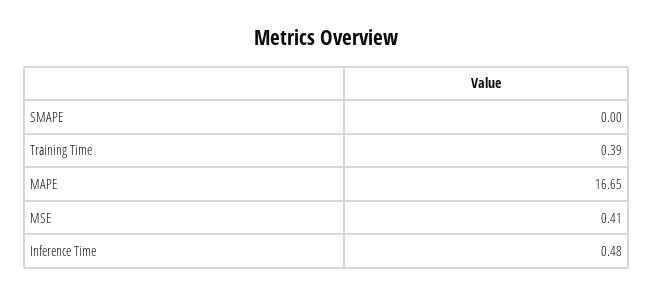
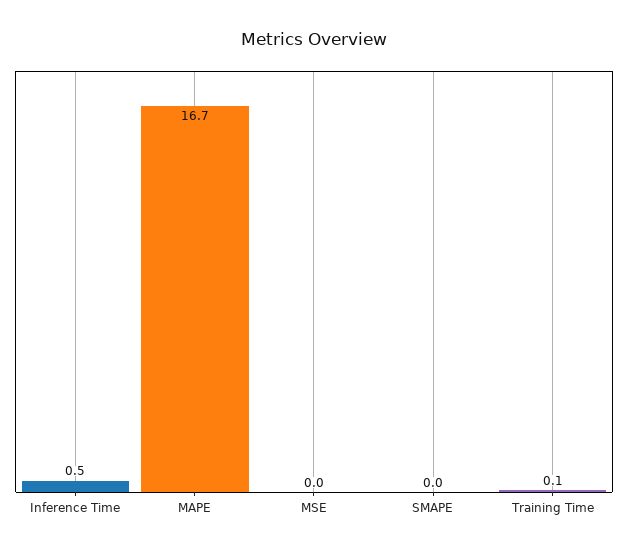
  {
    "SMAPE": 0,
-   "Training Time": 0.39,
+   "Training Time": 0.1,
    "MAPE": 16.65,
-   "MSE": 0.41,
+   "MSE": 0,
    "Inference Time": 0.48
  }

